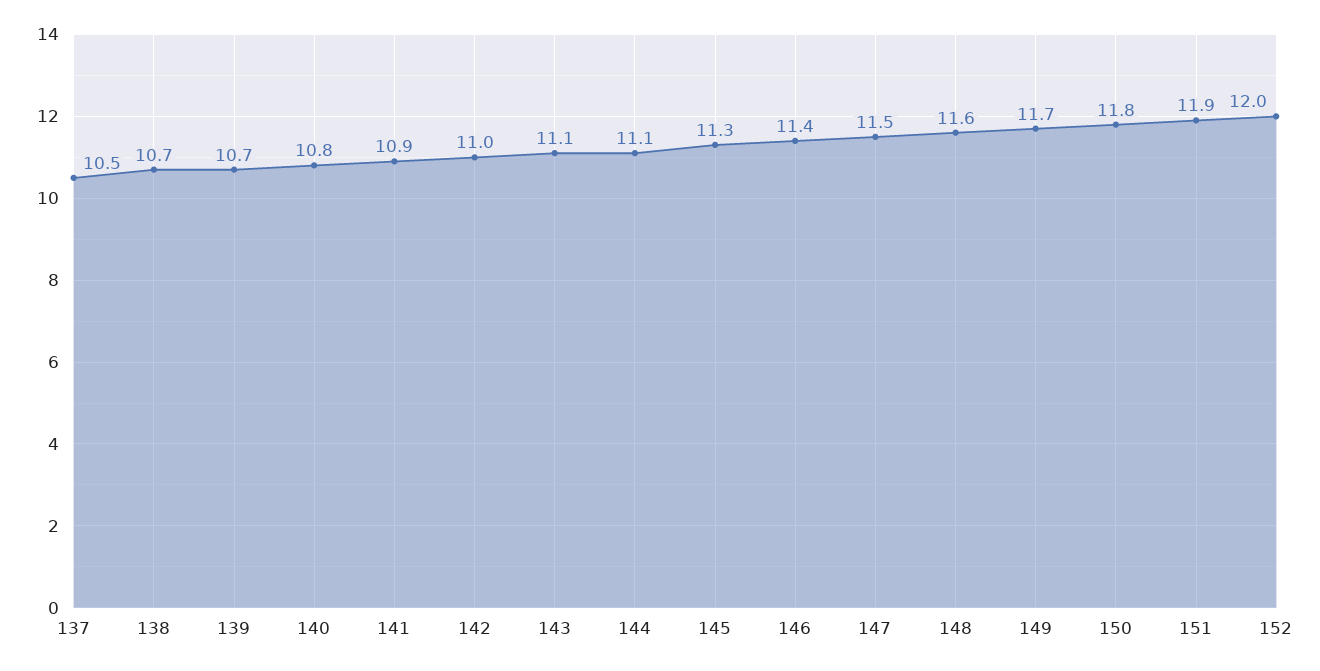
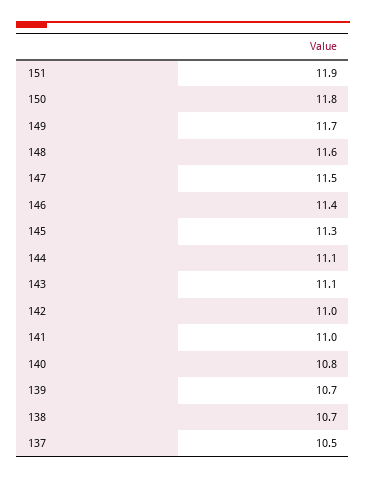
  {
    "137": 10.5,
    "138": 10.7,
    "139": 10.7,
    "140": 10.8,
-   "141": 10.9,
+   "141": 11,
    "142": 11,
    "143": 11.1,
    "144": 11.1,
    "145": 11.3,
    "146": 11.4,
    "147": 11.5,
    "148": 11.6,
    "149": 11.7,
    "150": 11.8,
-   "151": 11.9,
+   "151": 11.9
-   "152": 12
  }

